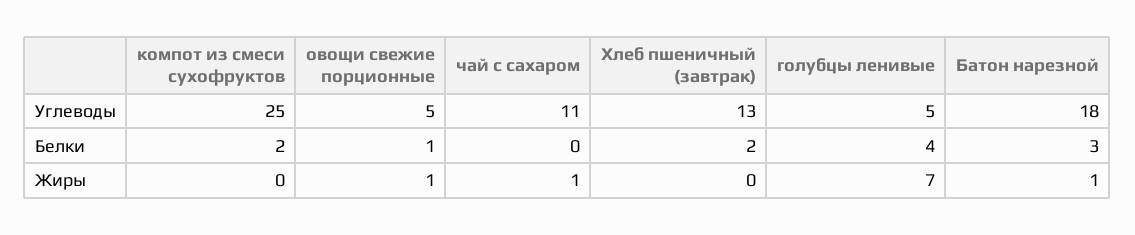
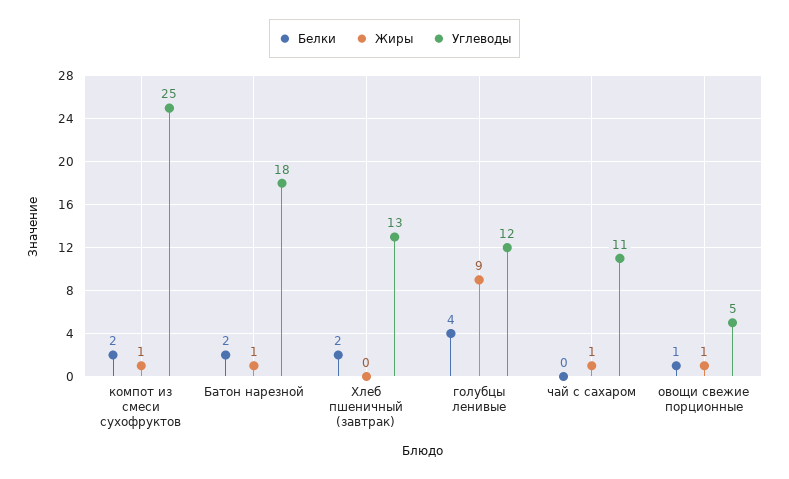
  {
    "Углеводы": {
      "компот из смеси сухофруктов": 25,
      "овощи свежие порционные": 5,
      "чай с сахаром": 11,
      "Хлеб пшеничный (завтрак)": 13,
-     "голубцы ленивые": 5,
+     "голубцы ленивые": 12,
      "Батон нарезной": 18
    },
    "Белки": {
      "компот из смеси сухофруктов": 2,
      "овощи свежие порционные": 1,
      "чай с сахаром": 0,
      "Хлеб пшеничный (завтрак)": 2,
      "голубцы ленивые": 4,
-     "Батон нарезной": 3
+     "Батон нарезной": 2
    },
    "Жиры": {
-     "компот из смеси сухофруктов": 0,
+     "компот из смеси сухофруктов": 1,
      "овощи свежие порционные": 1,
      "чай с сахаром": 1,
      "Хлеб пшеничный (завтрак)": 0,
-     "голубцы ленивые": 7,
+     "голубцы ленивые": 9,
      "Батон нарезной": 1
    }
  }

